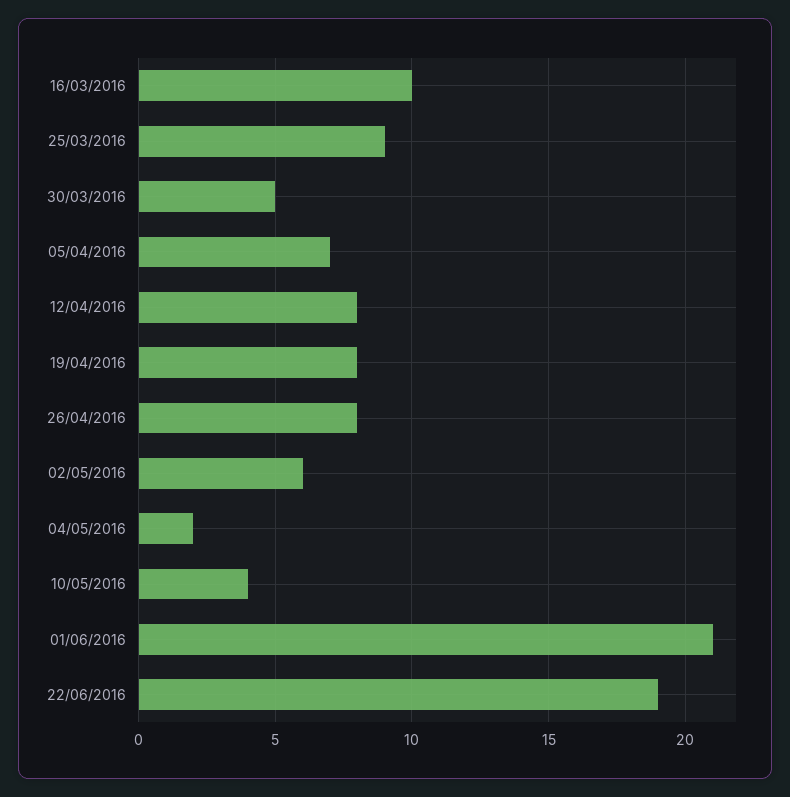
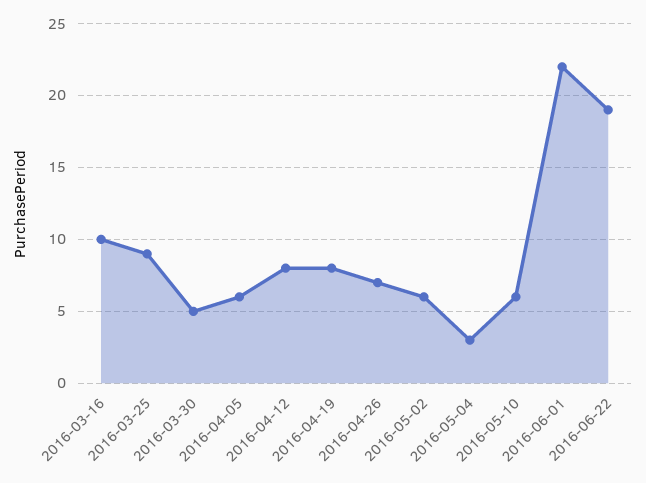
  {
    "16/03/2016": 10,
    "25/03/2016": 9,
    "30/03/2016": 5,
-   "05/04/2016": 7,
+   "05/04/2016": 6,
    "12/04/2016": 8,
    "19/04/2016": 8,
-   "26/04/2016": 8,
+   "26/04/2016": 7,
    "02/05/2016": 6,
-   "04/05/2016": 2,
+   "04/05/2016": 3,
-   "10/05/2016": 4,
+   "10/05/2016": 6,
-   "01/06/2016": 21,
+   "01/06/2016": 22,
    "22/06/2016": 19
  }

